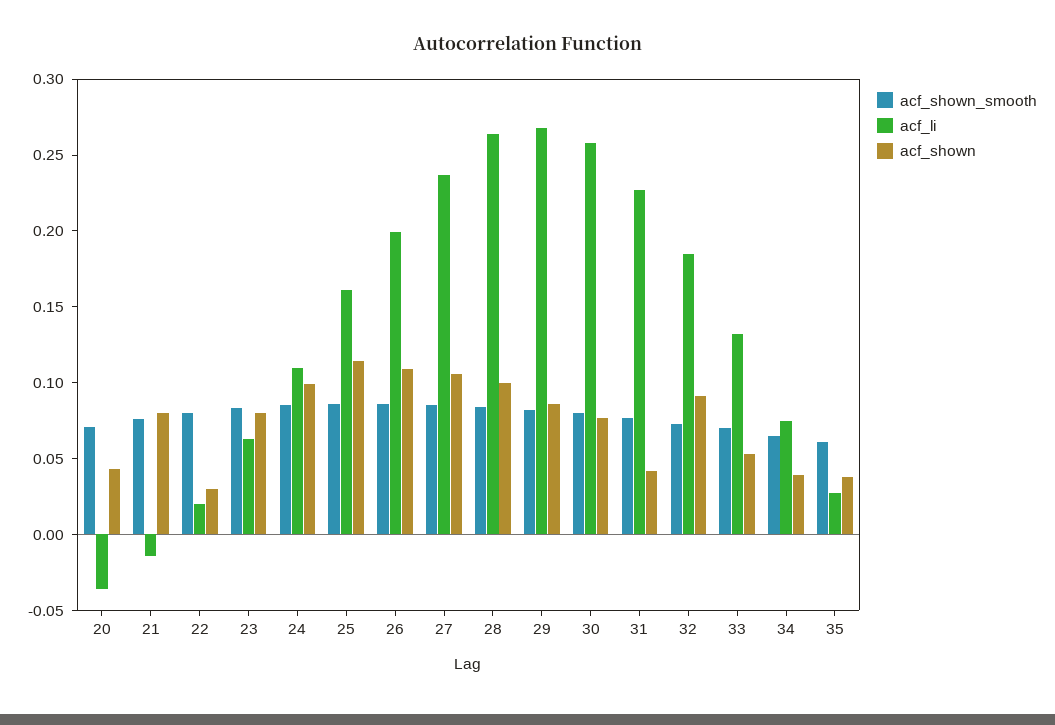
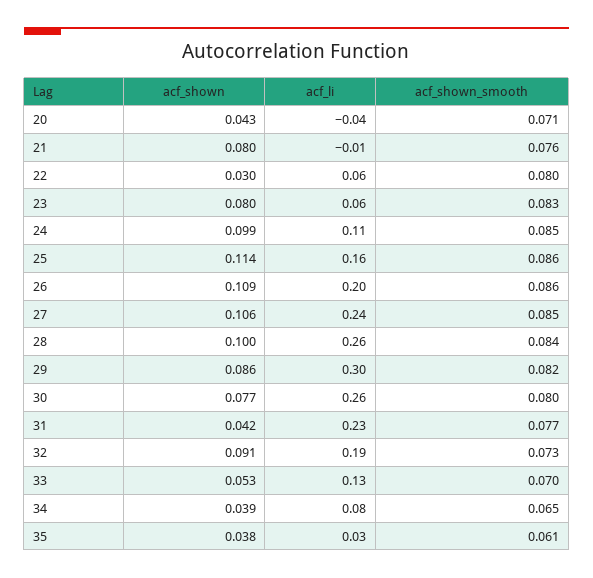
  {
    "acf_shown_smooth": {
      "20": 0.071,
      "21": 0.076,
      "22": 0.08,
      "23": 0.083,
      "24": 0.085,
      "25": 0.086,
      "26": 0.086,
      "27": 0.085,
      "28": 0.084,
      "29": 0.082,
      "30": 0.08,
      "31": 0.077,
      "32": 0.073,
      "33": 0.07,
      "34": 0.065,
      "35": 0.061
    },
    "acf_li": {
      "20": -0.04,
      "21": -0.01,
-     "22": 0.02,
+     "22": 0.06,
      "23": 0.06,
      "24": 0.11,
      "25": 0.16,
      "26": 0.2,
      "27": 0.24,
      "28": 0.26,
-     "29": 0.27,
+     "29": 0.3,
      "30": 0.26,
      "31": 0.23,
      "32": 0.19,
      "33": 0.13,
      "34": 0.08,
      "35": 0.03
    },
    "acf_shown": {
      "20": 0.043,
      "21": 0.08,
      "22": 0.03,
      "23": 0.08,
      "24": 0.099,
      "25": 0.114,
      "26": 0.109,
      "27": 0.106,
      "28": 0.1,
      "29": 0.086,
      "30": 0.077,
      "31": 0.042,
      "32": 0.091,
      "33": 0.053,
      "34": 0.039,
      "35": 0.038
    }
  }

